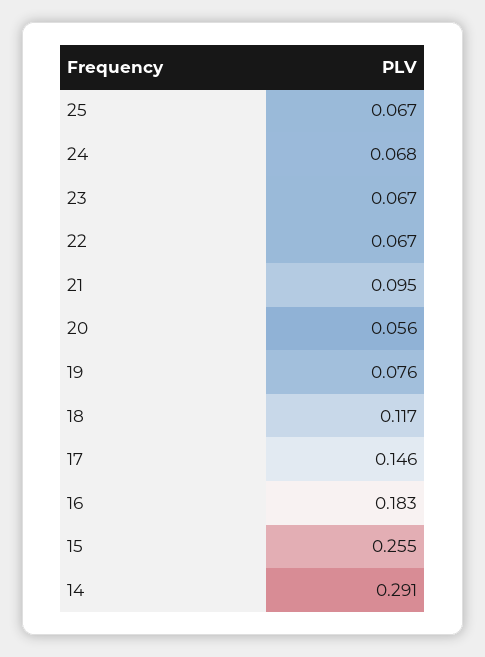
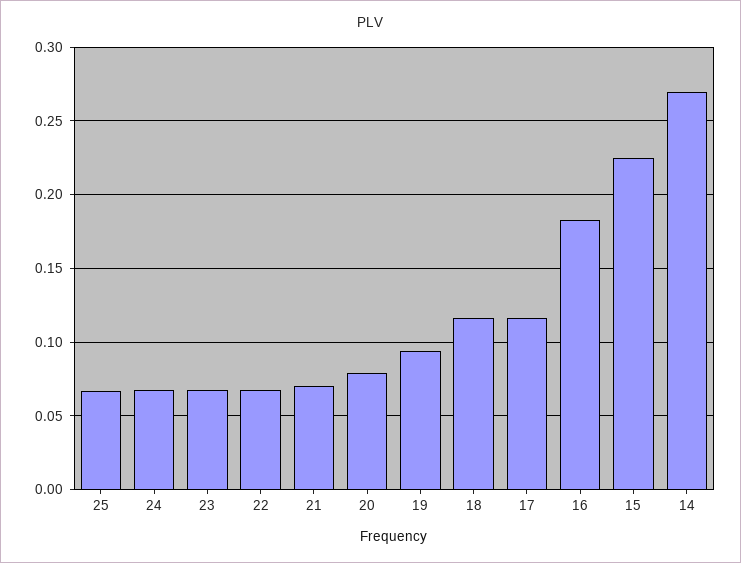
  {
    "25": 0.067,
    "24": 0.068,
    "23": 0.067,
    "22": 0.067,
-   "21": 0.095,
+   "21": 0.07,
-   "20": 0.056,
+   "20": 0.08,
-   "19": 0.076,
+   "19": 0.095,
    "18": 0.117,
-   "17": 0.146,
+   "17": 0.115,
    "16": 0.183,
-   "15": 0.255,
+   "15": 0.225,
-   "14": 0.291
+   "14": 0.27
  }

